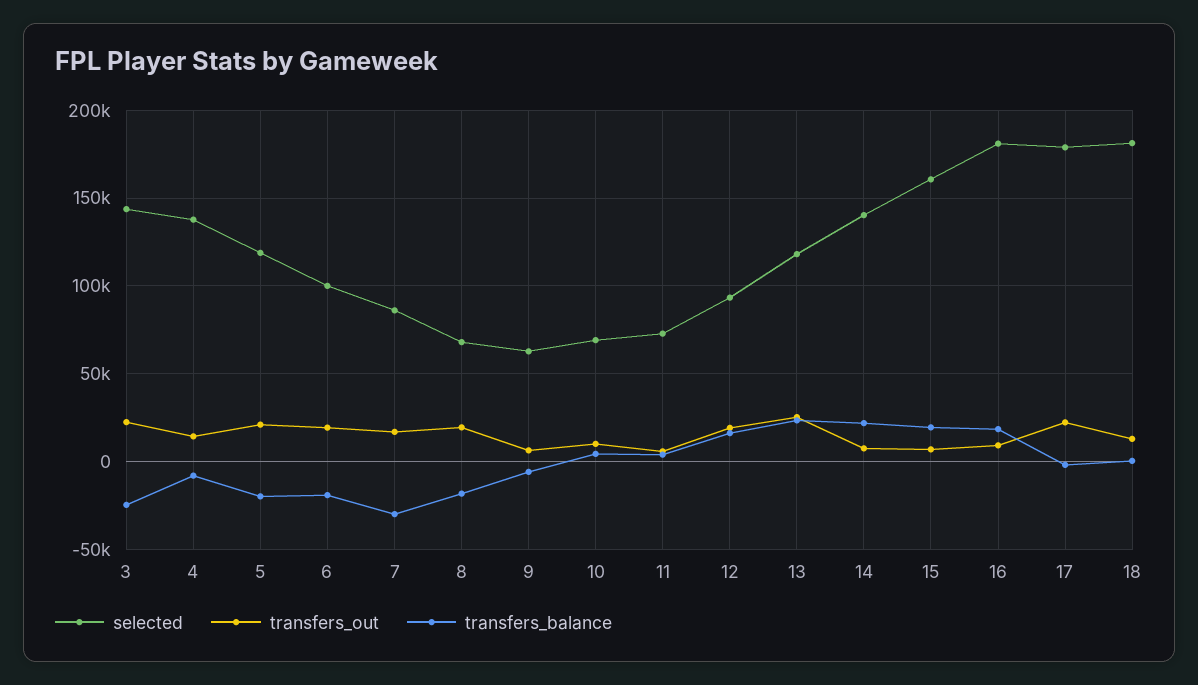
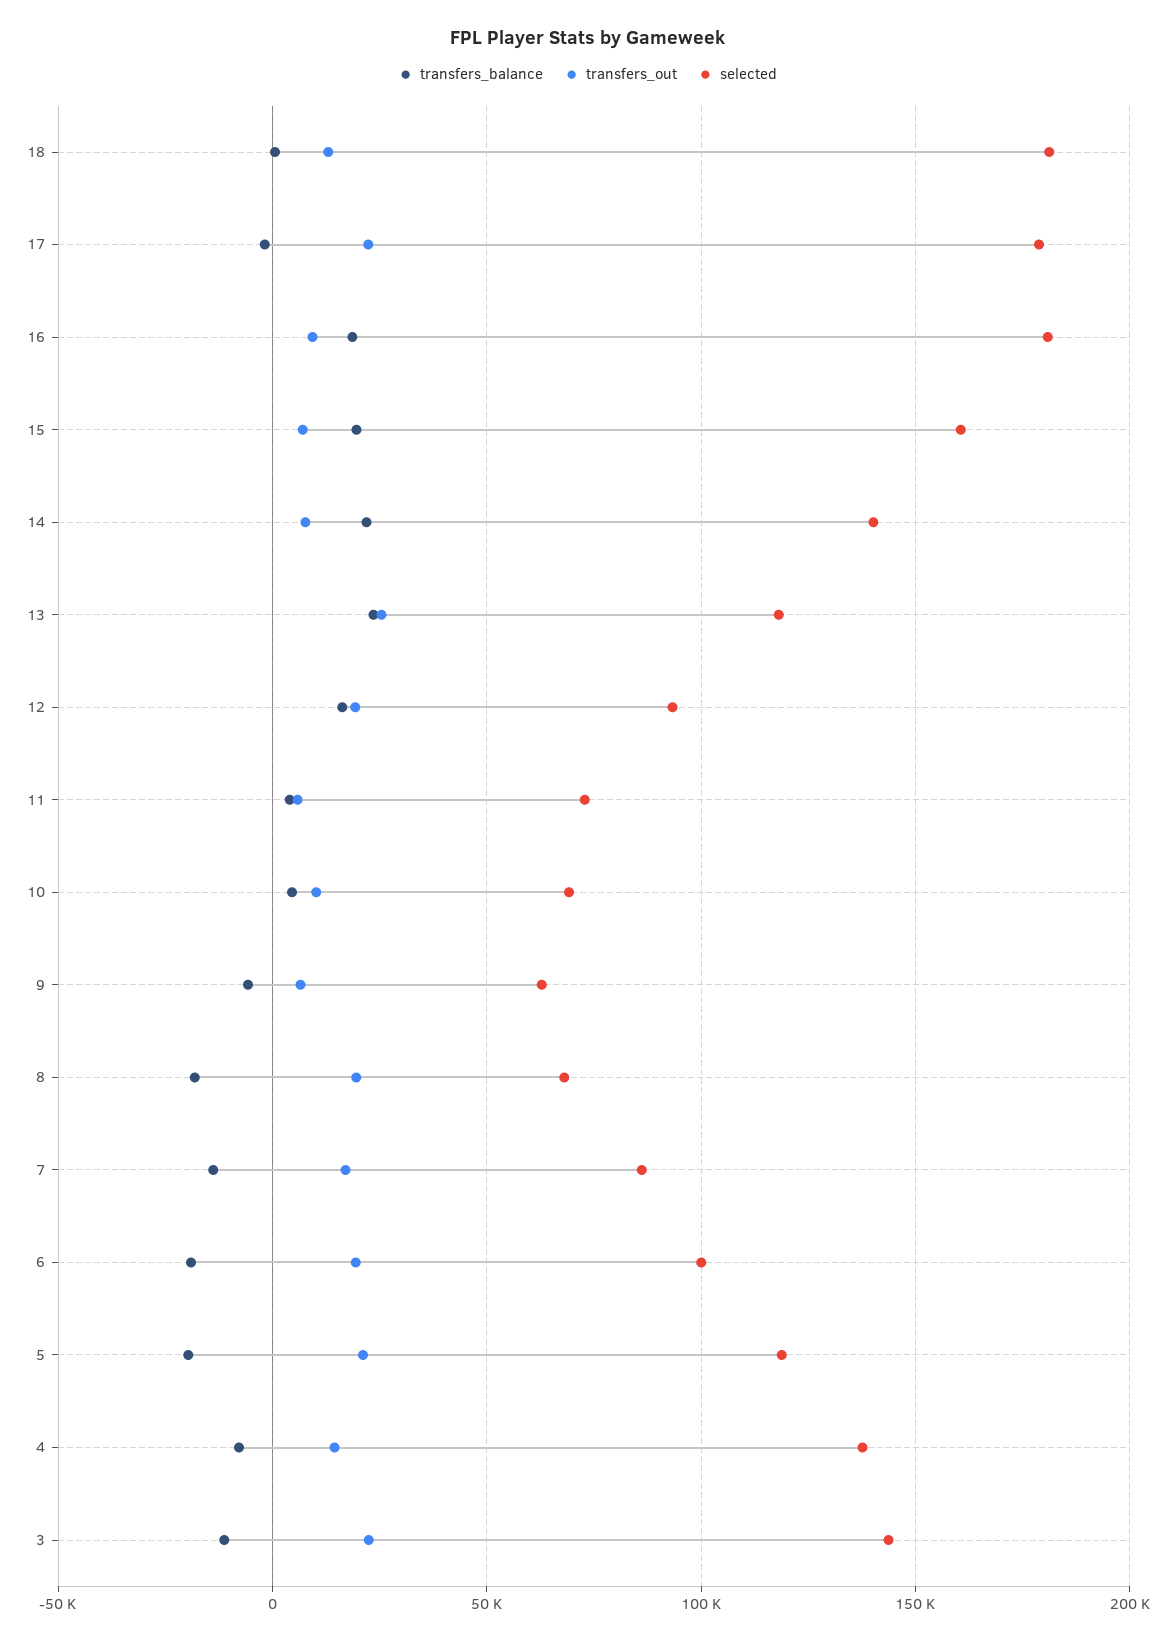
  {
    "selected": {
      "3": 145000,
      "4": 140000,
      "5": 120000,
      "6": 100000,
      "7": 85000,
      "8": 70000,
      "9": 65000,
      "10": 70000,
      "11": 75000,
      "12": 95000,
      "13": 120000,
      "14": 140000,
      "15": 160000,
      "16": 180000,
      "17": 180000,
      "18": 180000
    },
    "transfers_out": {
      "3": 20000,
      "4": 15000,
      "5": 20000,
      "6": 20000,
      "7": 15000,
      "8": 20000,
      "9": 5000,
      "10": 10000,
      "11": 5000,
      "12": 20000,
      "13": 25000,
      "14": 10000,
      "15": 5000,
      "16": 10000,
      "17": 20000,
      "18": 15000
    },
    "transfers_balance": {
-     "3": -25000,
+     "3": -10000,
      "4": -10000,
      "5": -20000,
      "6": -20000,
-     "7": -30000,
+     "7": -15000,
      "8": -20000,
      "9": -5000,
      "10": 5000,
      "11": 5000,
      "12": 15000,
      "13": 25000,
      "14": 20000,
      "15": 20000,
      "16": 20000,
      "17": 0,
      "18": 0
    }
  }

